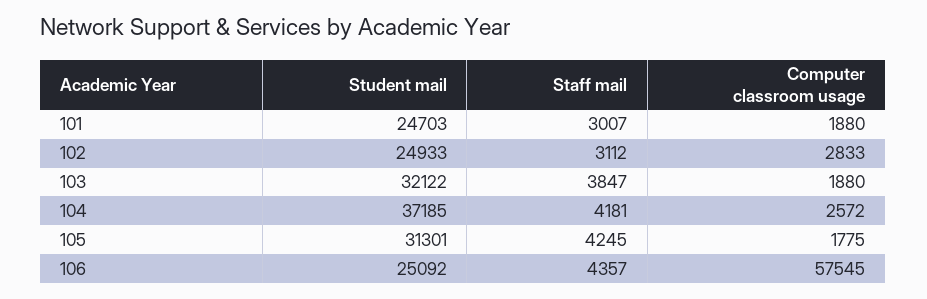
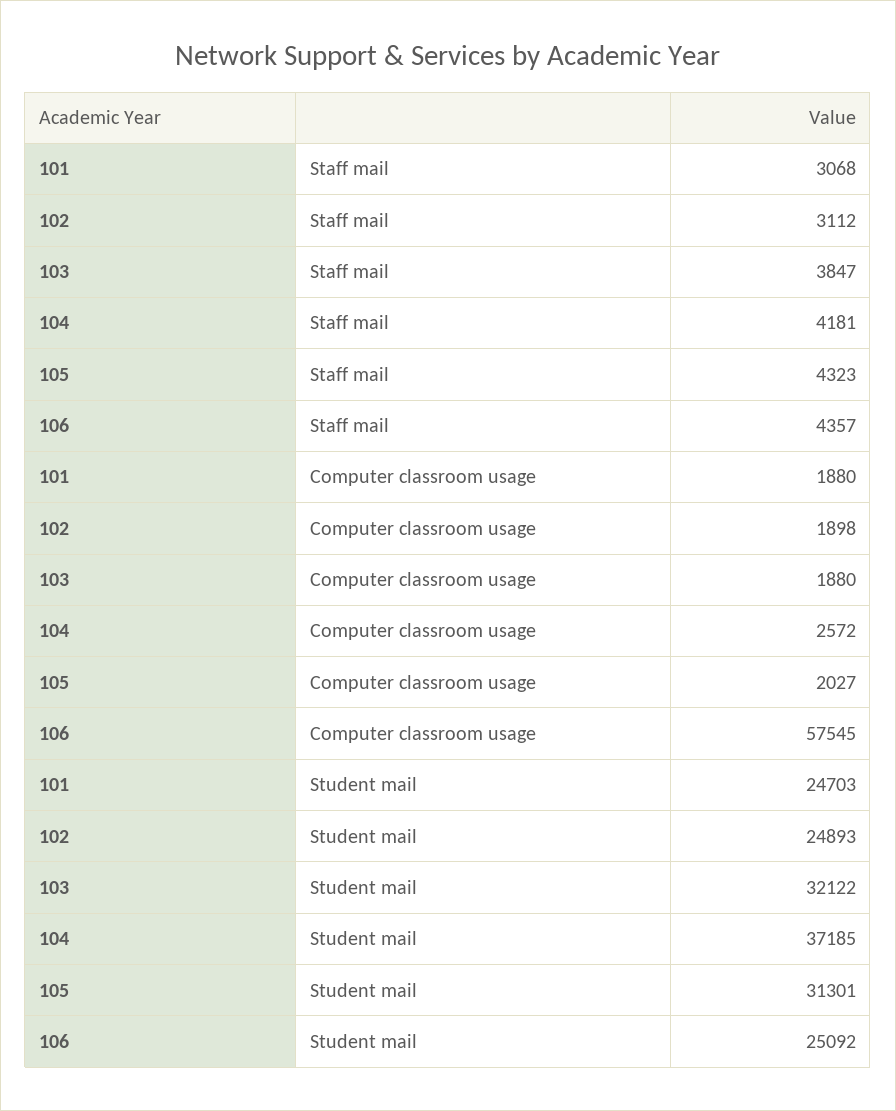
  {
    "Student mail": {
      "101": 24703,
-     "102": 24933,
+     "102": 24893,
      "103": 32122,
      "104": 37185,
      "105": 31301,
      "106": 25092
    },
    "Staff mail": {
-     "101": 3007,
+     "101": 3068,
      "102": 3112,
      "103": 3847,
      "104": 4181,
-     "105": 4245,
+     "105": 4323,
      "106": 4357
    },
    "Computer classroom usage": {
      "101": 1880,
-     "102": 2833,
+     "102": 1898,
      "103": 1880,
      "104": 2572,
-     "105": 1775,
+     "105": 2027,
      "106": 57545
    }
  }

